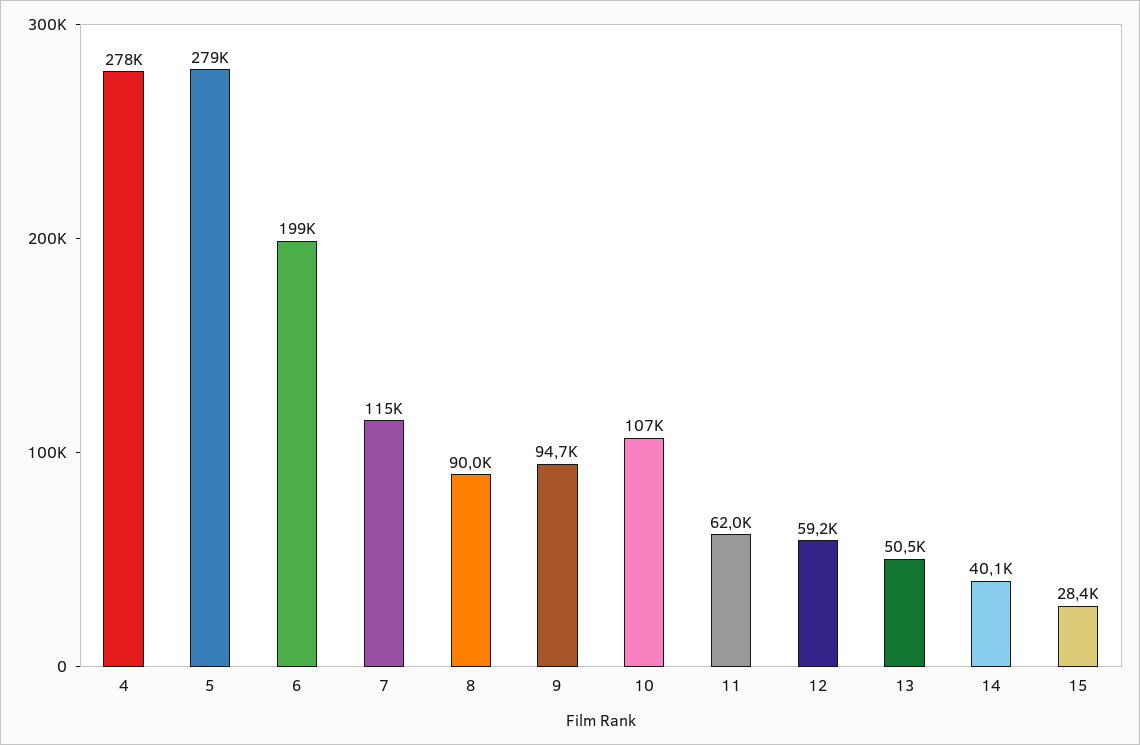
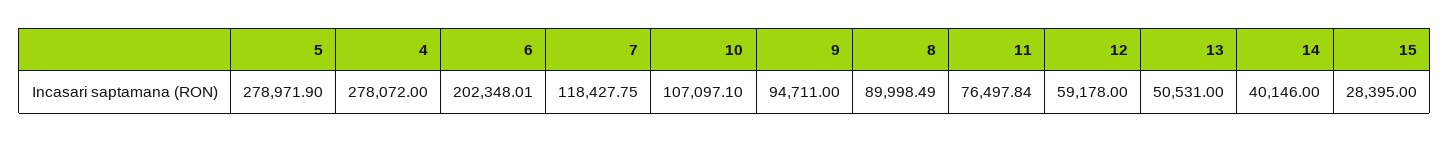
  {
    "4": 278072,
    "5": 278971.9,
-   "6": 199000,
+   "6": 202348.01,
-   "7": 115000,
+   "7": 118427.75,
    "8": 89998.49,
    "9": 94711,
    "10": 107097.1,
-   "11": 62000,
+   "11": 76497.84,
    "12": 59178,
    "13": 50531,
    "14": 40146,
    "15": 28395
  }

